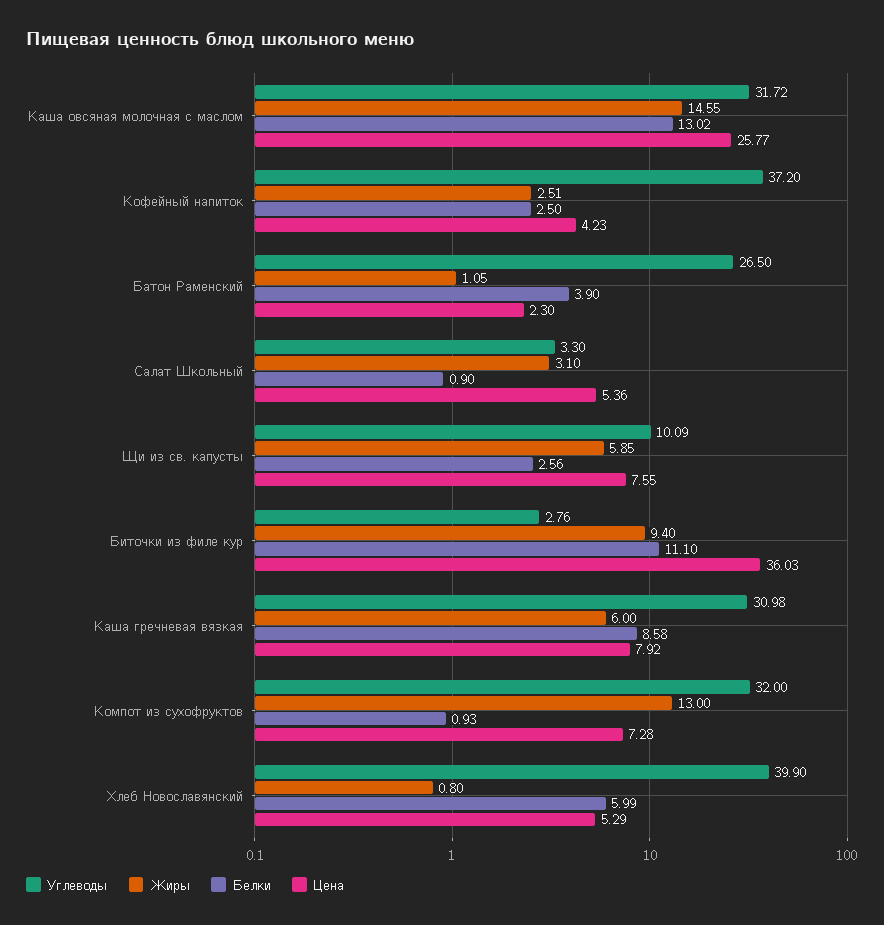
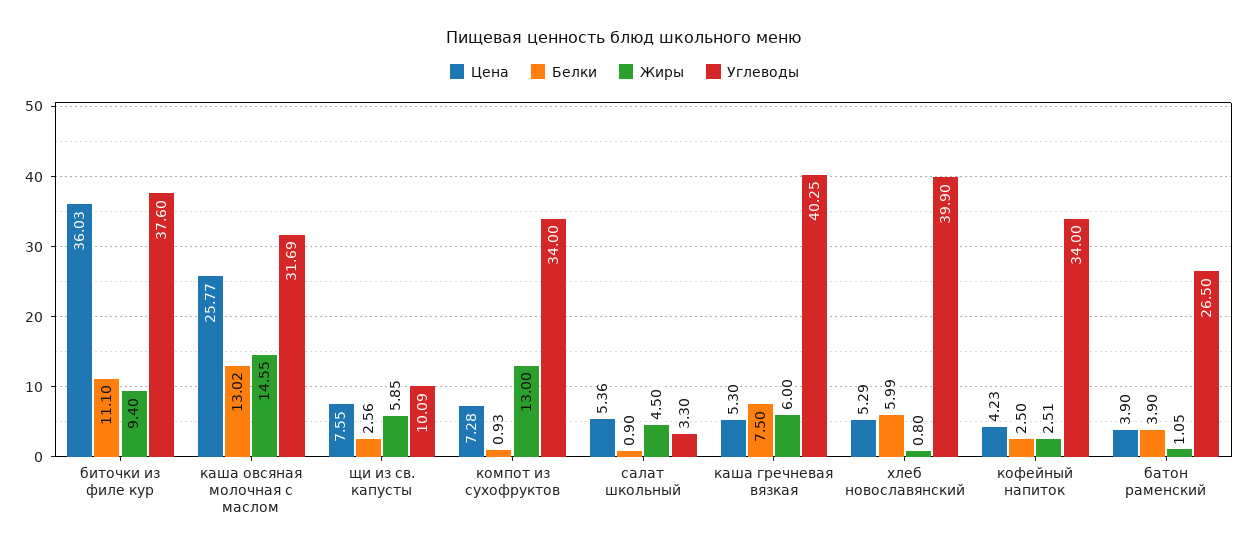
  {
    "Углеводы": {
-     "Каша овсяная молочная с маслом": 31.72,
+     "Каша овсяная молочная с маслом": 31.69,
-     "Кофейный напиток": 37.2,
+     "Кофейный напиток": 34,
      "Батон Раменский": 26.5,
      "Салат Школьный": 3.3,
      "Щи из св. капусты": 10.09,
-     "Биточки из филе кур": 2.76,
+     "Биточки из филе кур": 37.6,
-     "Каша гречневая вязкая": 30.98,
+     "Каша гречневая вязкая": 40.25,
-     "Компот из сухофруктов": 32,
+     "Компот из сухофруктов": 34,
      "Хлеб Новославянский": 39.9
    },
    "Жиры": {
      "Каша овсяная молочная с маслом": 14.55,
      "Кофейный напиток": 2.51,
      "Батон Раменский": 1.05,
-     "Салат Школьный": 3.1,
+     "Салат Школьный": 4.5,
      "Щи из св. капусты": 5.85,
      "Биточки из филе кур": 9.4,
      "Каша гречневая вязкая": 6,
      "Компот из сухофруктов": 13,
      "Хлеб Новославянский": 0.8
    },
    "Белки": {
      "Каша овсяная молочная с маслом": 13.02,
      "Кофейный напиток": 2.5,
      "Батон Раменский": 3.9,
      "Салат Школьный": 0.9,
      "Щи из св. капусты": 2.56,
      "Биточки из филе кур": 11.1,
-     "Каша гречневая вязкая": 8.58,
+     "Каша гречневая вязкая": 7.5,
      "Компот из сухофруктов": 0.93,
      "Хлеб Новославянский": 5.99
    },
    "Цена": {
      "Каша овсяная молочная с маслом": 25.77,
      "Кофейный напиток": 4.23,
-     "Батон Раменский": 2.3,
+     "Батон Раменский": 3.9,
      "Салат Школьный": 5.36,
      "Щи из св. капусты": 7.55,
      "Биточки из филе кур": 36.03,
-     "Каша гречневая вязкая": 7.92,
+     "Каша гречневая вязкая": 5.3,
      "Компот из сухофруктов": 7.28,
      "Хлеб Новославянский": 5.29
    }
  }

